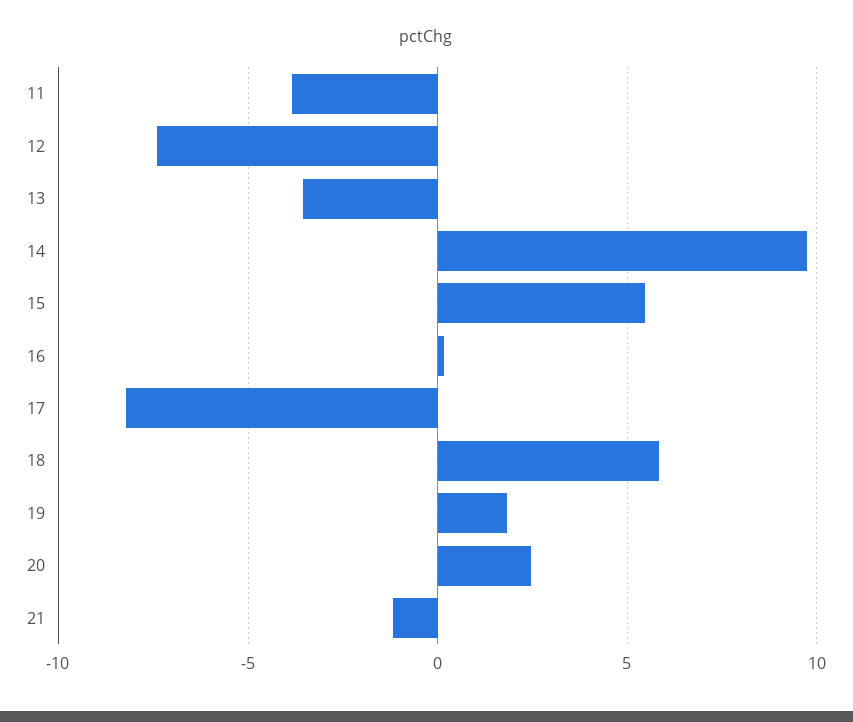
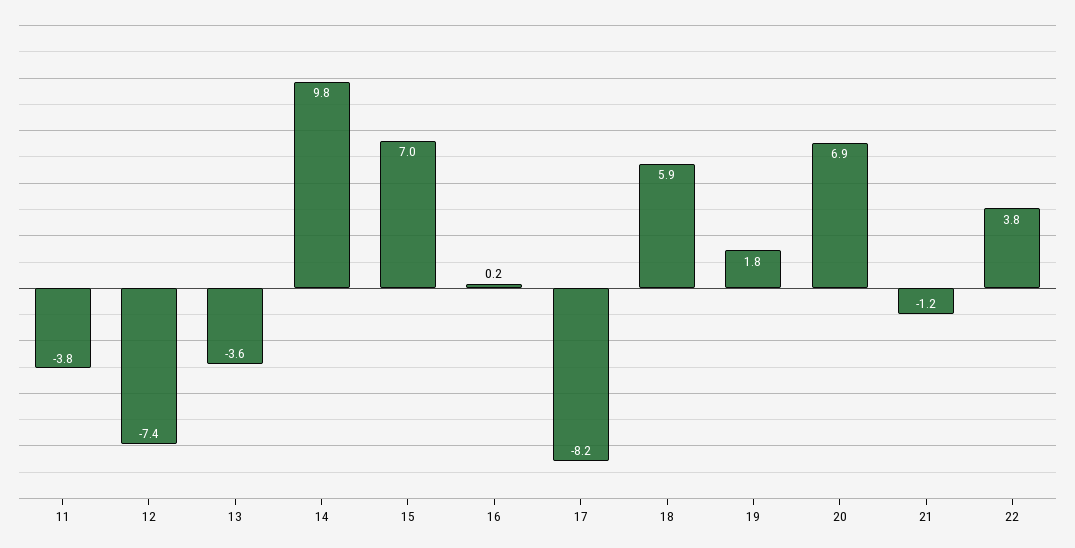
  {
    "11": -3.8,
    "12": -7.4,
    "13": -3.6,
    "14": 9.8,
-   "15": 5.5,
+   "15": 7,
    "16": 0.2,
    "17": -8.2,
    "18": 5.9,
    "19": 1.8,
-   "20": 2.5,
+   "20": 6.9,
-   "21": -1.2
+   "21": -1.2,
+   "22": 3.8
  }

